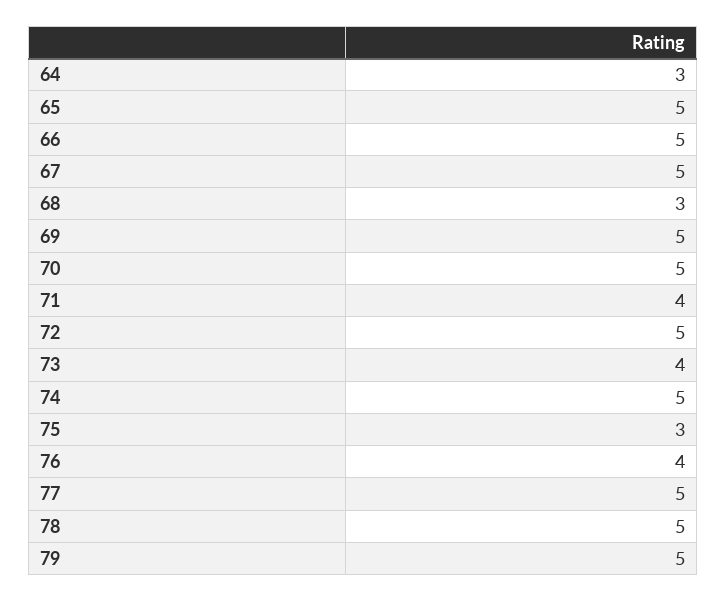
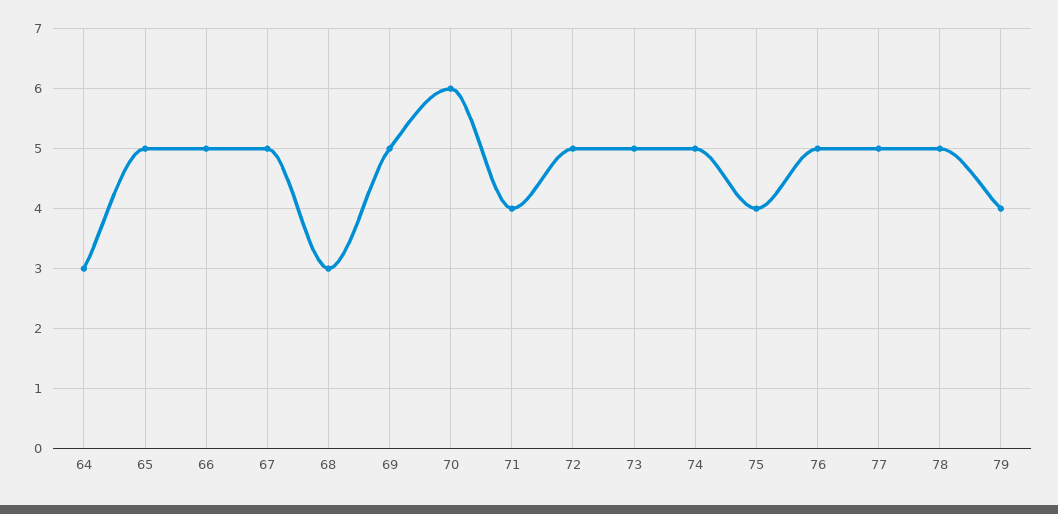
  {
    "64": 3,
    "65": 5,
    "66": 5,
    "67": 5,
    "68": 3,
    "69": 5,
-   "70": 5,
+   "70": 6,
    "71": 4,
    "72": 5,
-   "73": 4,
+   "73": 5,
    "74": 5,
-   "75": 3,
+   "75": 4,
-   "76": 4,
+   "76": 5,
    "77": 5,
    "78": 5,
-   "79": 5
+   "79": 4
  }

